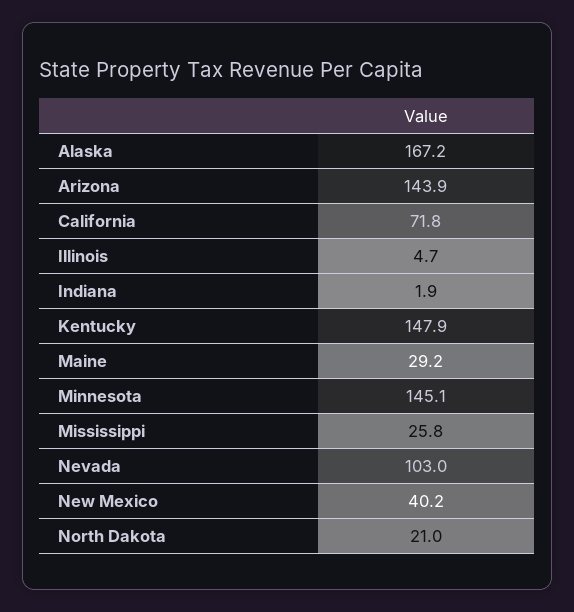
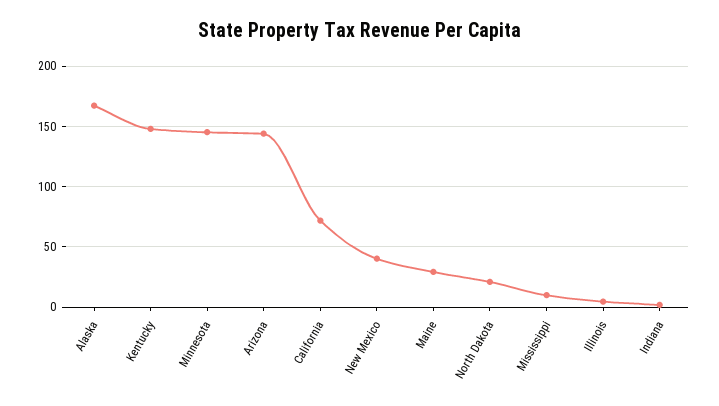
  {
    "Alaska": 167.2,
    "Arizona": 143.9,
    "California": 71.8,
    "Illinois": 4.7,
    "Indiana": 1.9,
    "Kentucky": 147.9,
    "Maine": 29.2,
    "Minnesota": 145.1,
-   "Mississippi": 25.8,
+   "Mississippi": 10,
-   "Nevada": 103,
    "New Mexico": 40.2,
    "North Dakota": 21
  }

